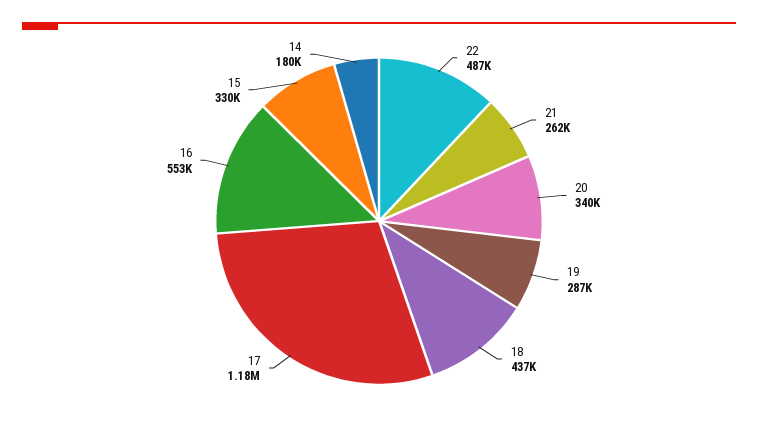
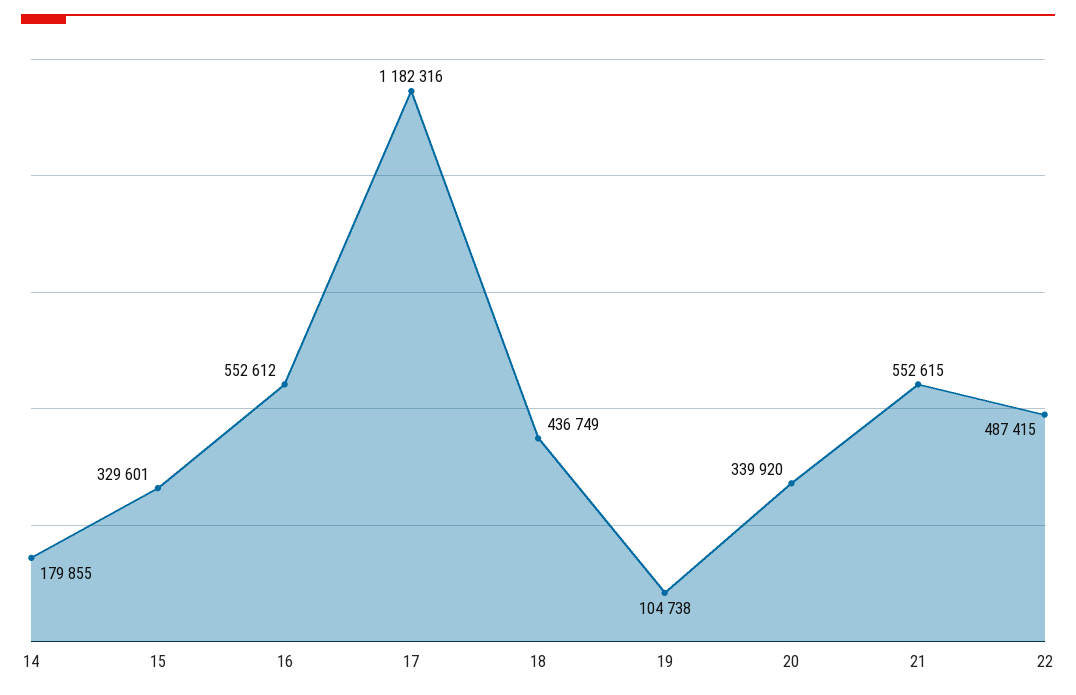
  {
    "22": 487415,
-   "21": 262000,
+   "21": 552615,
    "20": 339920,
-   "19": 287000,
+   "19": 104738,
    "18": 436749,
    "17": 1182316,
    "16": 552612,
    "15": 329601,
    "14": 179855
  }

